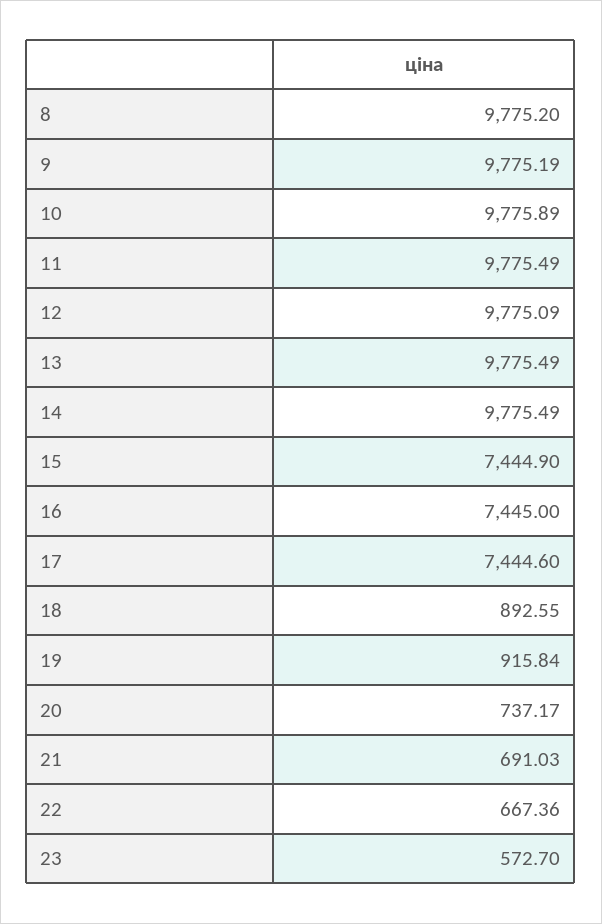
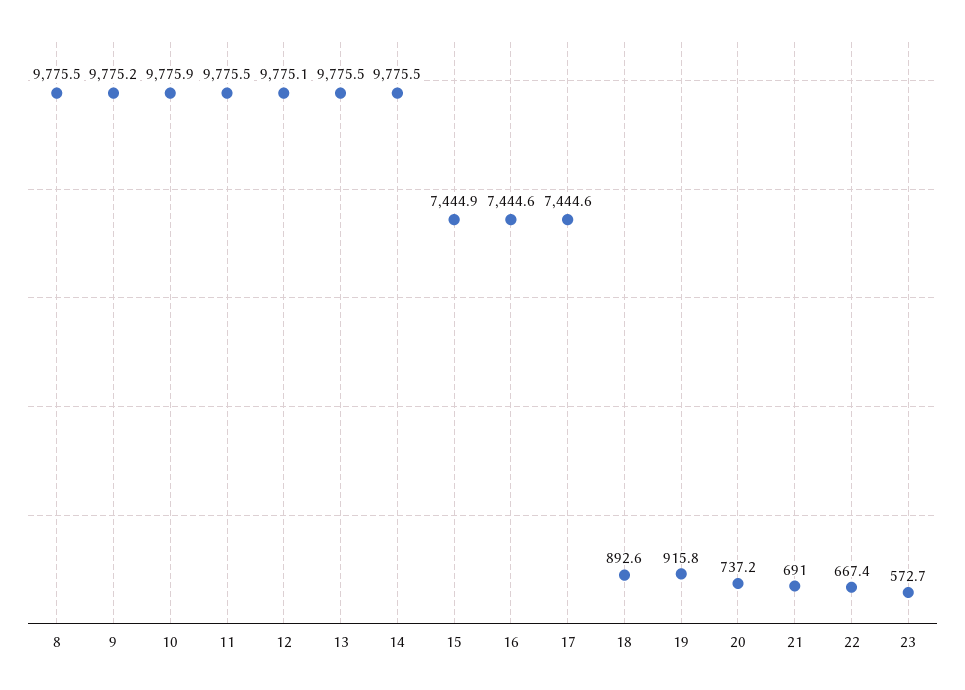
  {
-   "8": 9775.2,
+   "8": 9775.5,
    "9": 9775.19,
    "10": 9775.89,
    "11": 9775.49,
    "12": 9775.09,
    "13": 9775.49,
    "14": 9775.49,
    "15": 7444.9,
-   "16": 7445,
+   "16": 7444.6,
    "17": 7444.6,
    "18": 892.55,
    "19": 915.84,
    "20": 737.17,
    "21": 691.03,
    "22": 667.36,
    "23": 572.7
  }

